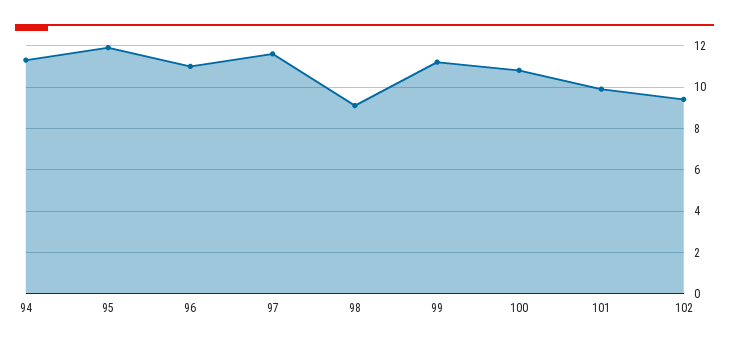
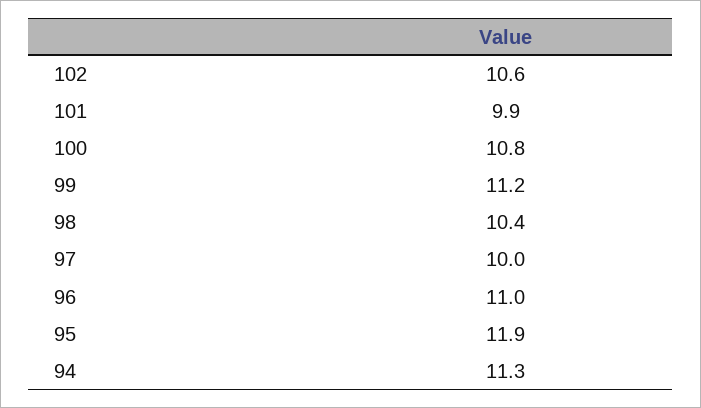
  {
    "94": 11.3,
    "95": 11.9,
    "96": 11,
-   "97": 11.5,
+   "97": 10,
-   "98": 9,
+   "98": 10.4,
    "99": 11.2,
    "100": 10.8,
    "101": 9.9,
-   "102": 9.5
+   "102": 10.6
  }

